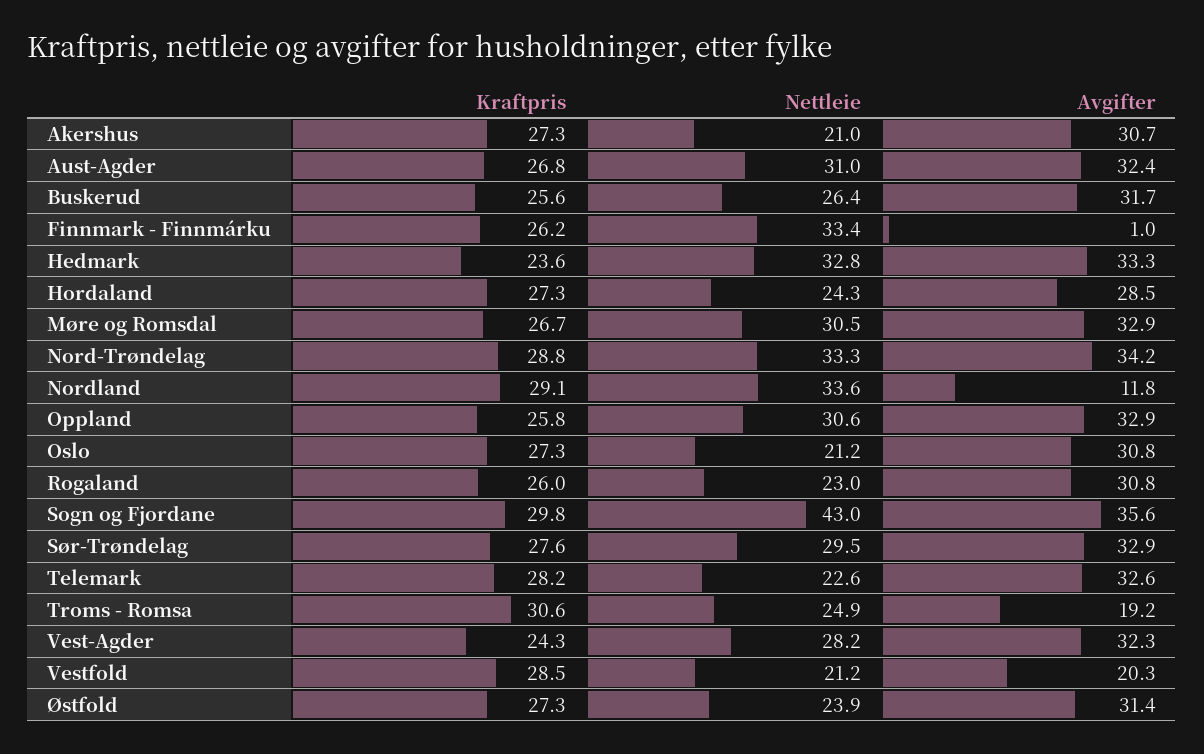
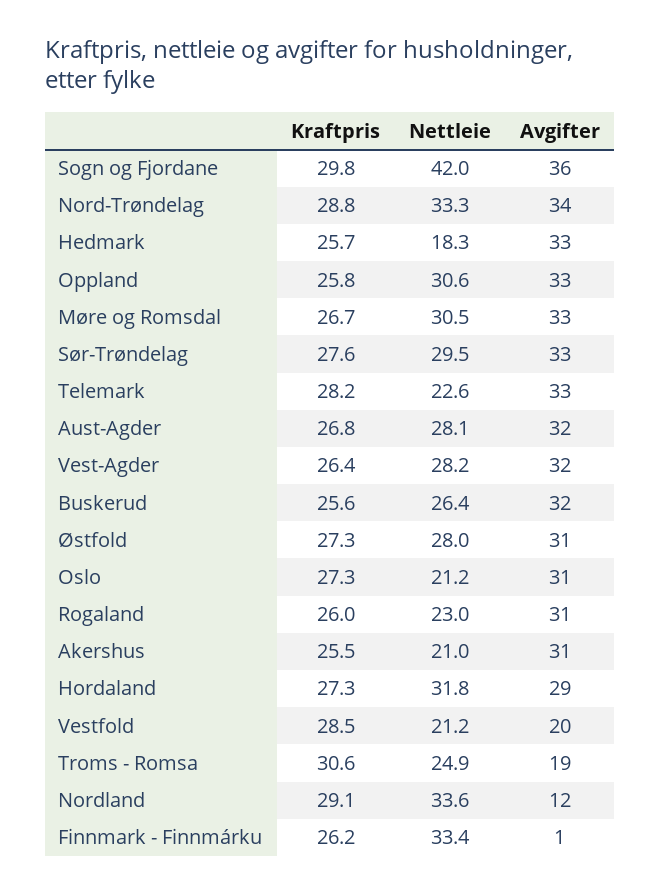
  {
    "Kraftpris": {
-     "Akershus": 27.3,
+     "Akershus": 25.5,
      "Aust-Agder": 26.8,
      "Buskerud": 25.6,
      "Finnmark - Finnmárku": 26.2,
-     "Hedmark": 23.6,
+     "Hedmark": 25.7,
      "Hordaland": 27.3,
      "Møre og Romsdal": 26.7,
      "Nord-Trøndelag": 28.8,
      "Nordland": 29.1,
      "Oppland": 25.8,
      "Oslo": 27.3,
      "Rogaland": 26,
      "Sogn og Fjordane": 29.8,
      "Sør-Trøndelag": 27.6,
      "Telemark": 28.2,
      "Troms - Romsa": 30.6,
-     "Vest-Agder": 24.3,
+     "Vest-Agder": 26.4,
      "Vestfold": 28.5,
      "Østfold": 27.3
    },
    "Nettleie": {
      "Akershus": 21,
-     "Aust-Agder": 31,
+     "Aust-Agder": 28.1,
      "Buskerud": 26.4,
      "Finnmark - Finnmárku": 33.4,
-     "Hedmark": 32.8,
+     "Hedmark": 18.3,
-     "Hordaland": 24.3,
+     "Hordaland": 31.8,
      "Møre og Romsdal": 30.5,
      "Nord-Trøndelag": 33.3,
      "Nordland": 33.6,
      "Oppland": 30.6,
      "Oslo": 21.2,
      "Rogaland": 23,
-     "Sogn og Fjordane": 43,
+     "Sogn og Fjordane": 42,
      "Sør-Trøndelag": 29.5,
      "Telemark": 22.6,
      "Troms - Romsa": 24.9,
      "Vest-Agder": 28.2,
      "Vestfold": 21.2,
-     "Østfold": 23.9
+     "Østfold": 28
    },
    "Avgifter": {
      "Akershus": 30.7,
      "Aust-Agder": 32.4,
      "Buskerud": 31.7,
      "Finnmark - Finnmárku": 1,
      "Hedmark": 33.3,
      "Hordaland": 28.5,
      "Møre og Romsdal": 32.9,
      "Nord-Trøndelag": 34.2,
      "Nordland": 11.8,
      "Oppland": 32.9,
      "Oslo": 30.8,
      "Rogaland": 30.8,
      "Sogn og Fjordane": 35.6,
      "Sør-Trøndelag": 32.9,
      "Telemark": 32.6,
      "Troms - Romsa": 19.2,
      "Vest-Agder": 32.3,
      "Vestfold": 20.3,
      "Østfold": 31.4
    }
  }

